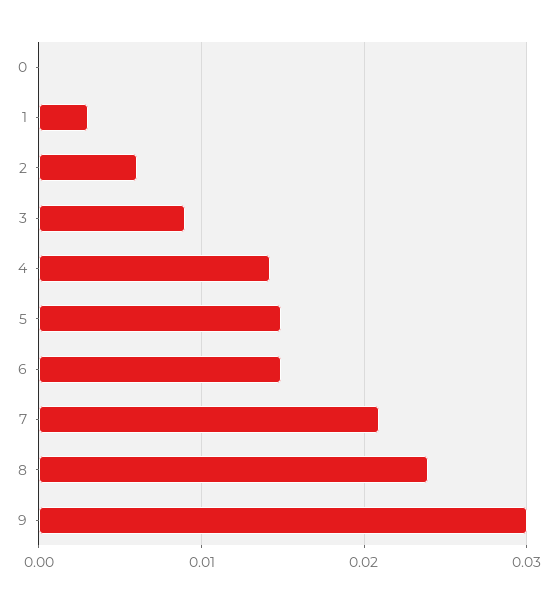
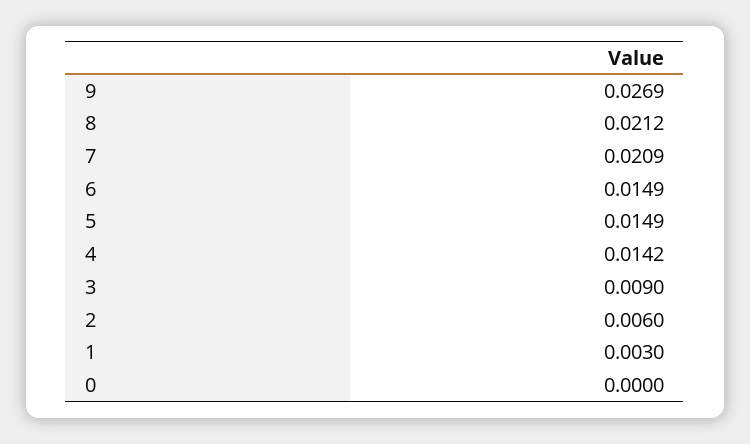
  {
    "0": 0,
    "1": 0.003,
    "2": 0.006,
    "3": 0.009,
    "4": 0.0142,
    "5": 0.0149,
    "6": 0.0149,
    "7": 0.0209,
-   "8": 0.024,
+   "8": 0.0212,
-   "9": 0.03
+   "9": 0.0269
  }

